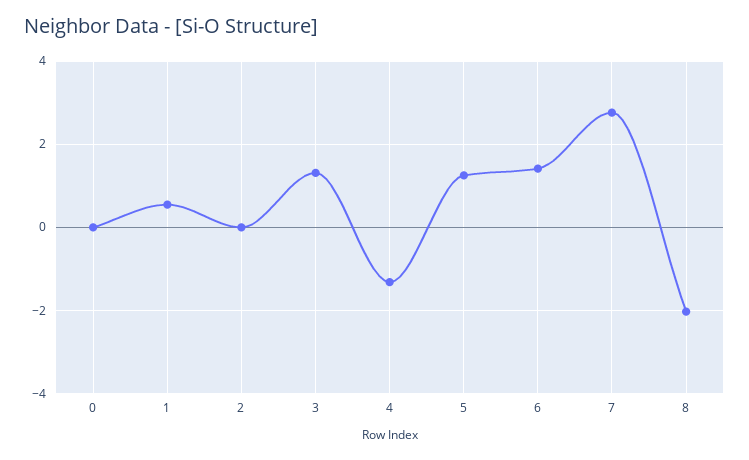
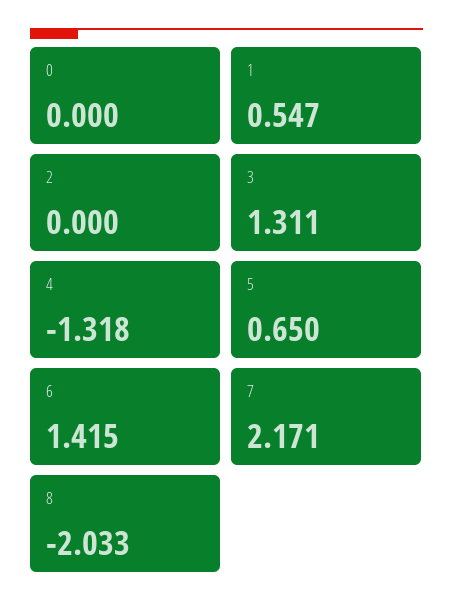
  {
    "0": 0,
    "1": 0.547,
    "2": 0,
    "3": 1.311,
    "4": -1.318,
-   "5": 1.2,
+   "5": 0.65,
    "6": 1.415,
-   "7": 2.8,
+   "7": 2.171,
    "8": -2.033
  }

